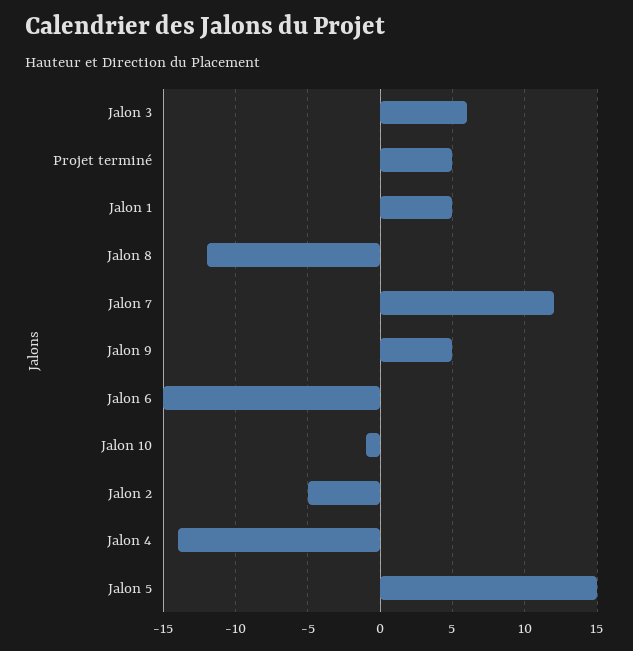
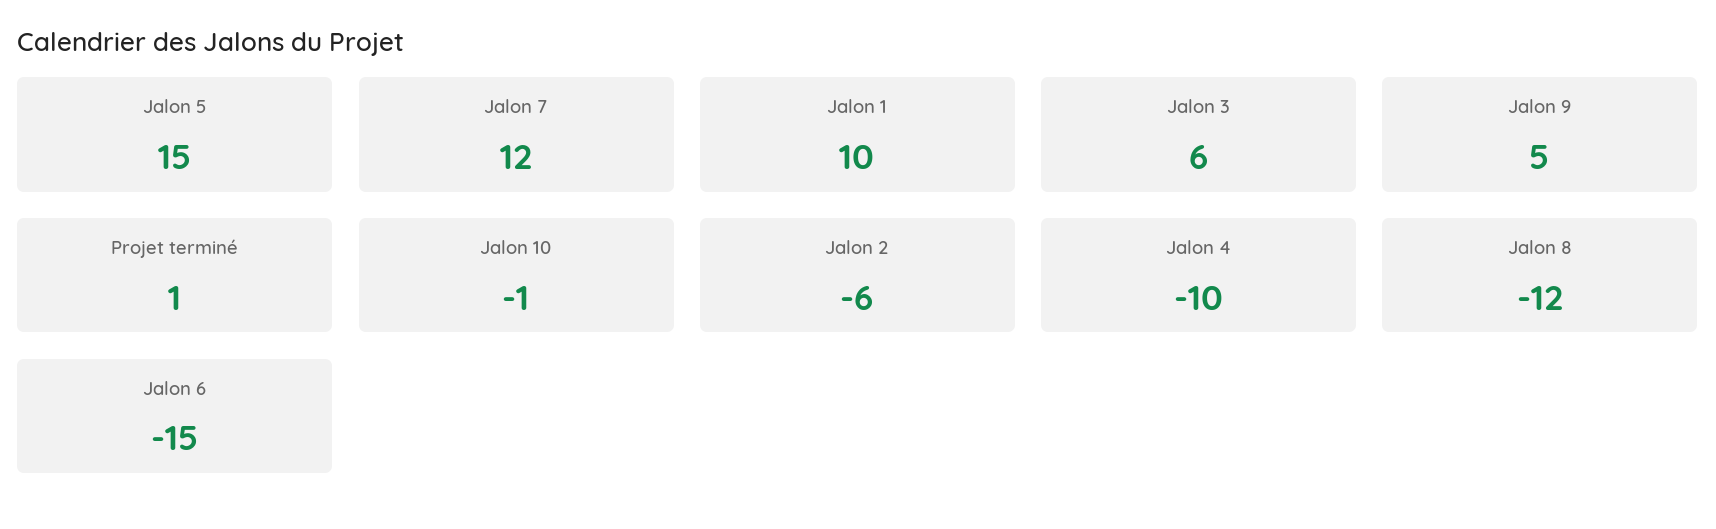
  {
    "Jalon 3": 6,
-   "Projet terminé": 5,
+   "Projet terminé": 1,
-   "Jalon 1": 5,
+   "Jalon 1": 10,
    "Jalon 8": -12,
    "Jalon 7": 12,
    "Jalon 9": 5,
    "Jalon 6": -15,
    "Jalon 10": -1,
-   "Jalon 2": -5,
+   "Jalon 2": -6,
-   "Jalon 4": -14,
+   "Jalon 4": -10,
    "Jalon 5": 15
  }

